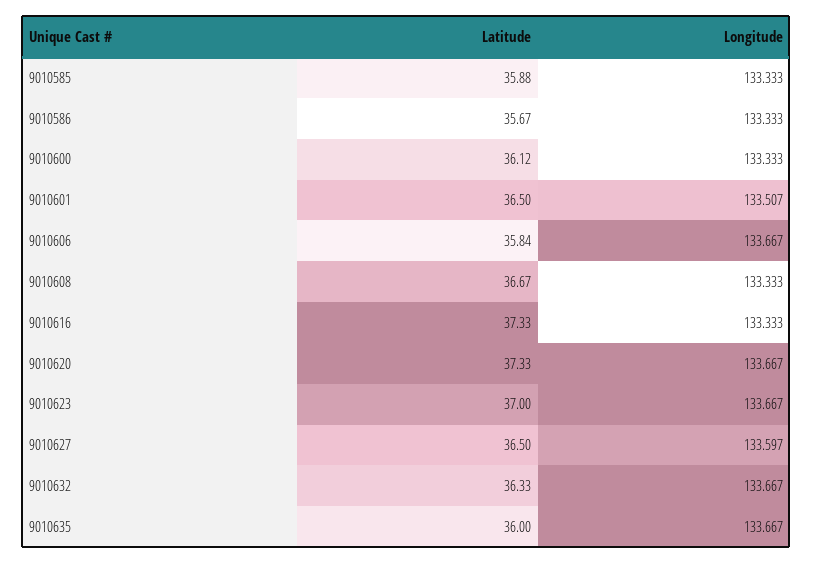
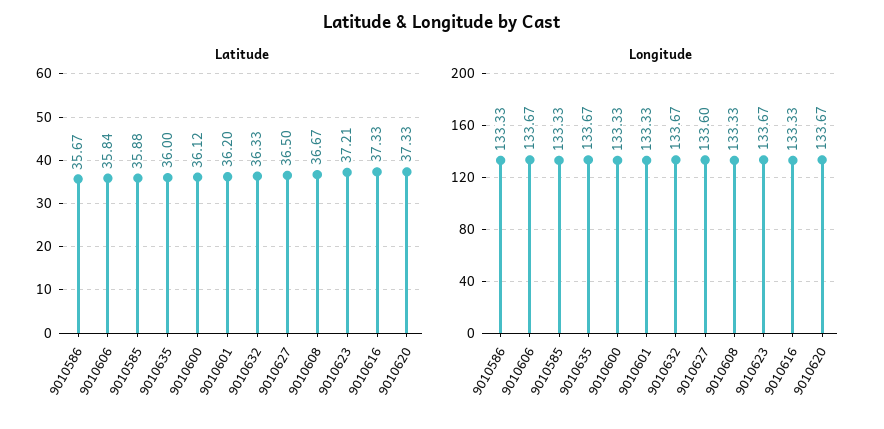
  {
    "Latitude": {
      "9010585": 35.88,
      "9010586": 35.67,
      "9010600": 36.12,
-     "9010601": 36.5,
+     "9010601": 36.2,
      "9010606": 35.84,
      "9010608": 36.67,
      "9010616": 37.33,
      "9010620": 37.33,
-     "9010623": 37,
+     "9010623": 37.21,
      "9010627": 36.5,
      "9010632": 36.33,
      "9010635": 36
    },
    "Longitude": {
      "9010585": 133.333,
      "9010586": 133.333,
      "9010600": 133.333,
-     "9010601": 133.507,
+     "9010601": 133.33,
      "9010606": 133.667,
      "9010608": 133.333,
      "9010616": 133.333,
      "9010620": 133.667,
      "9010623": 133.667,
      "9010627": 133.597,
      "9010632": 133.667,
      "9010635": 133.667
    }
  }

